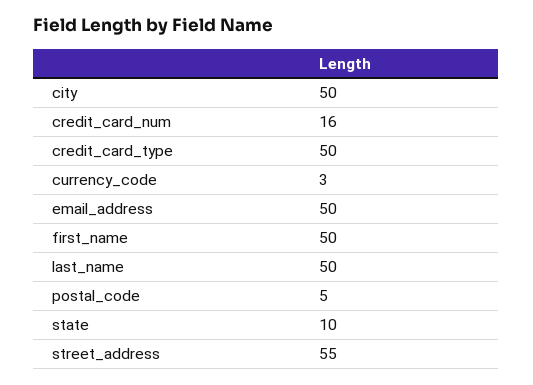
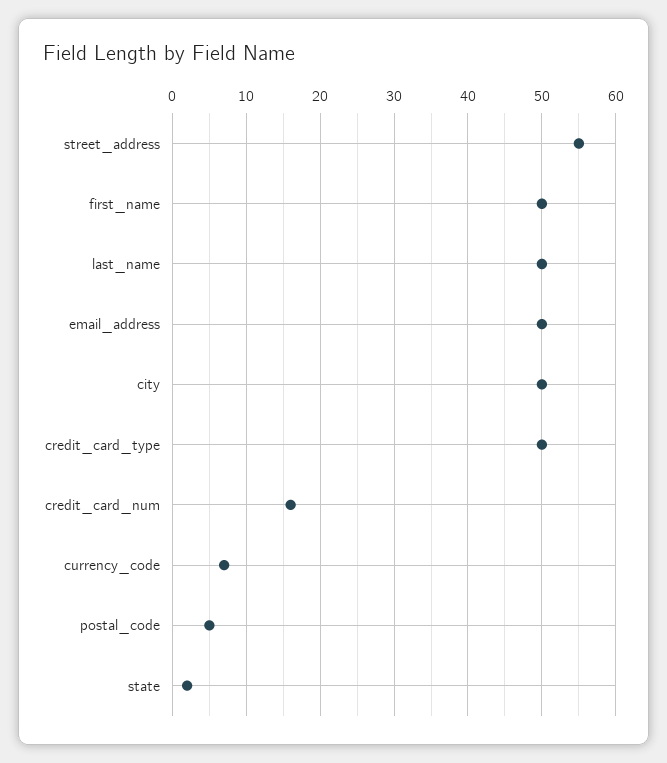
  {
    "city": 50,
    "credit_card_num": 16,
    "credit_card_type": 50,
-   "currency_code": 3,
+   "currency_code": 7,
    "email_address": 50,
    "first_name": 50,
    "last_name": 50,
    "postal_code": 5,
-   "state": 10,
+   "state": 2,
    "street_address": 55
  }

